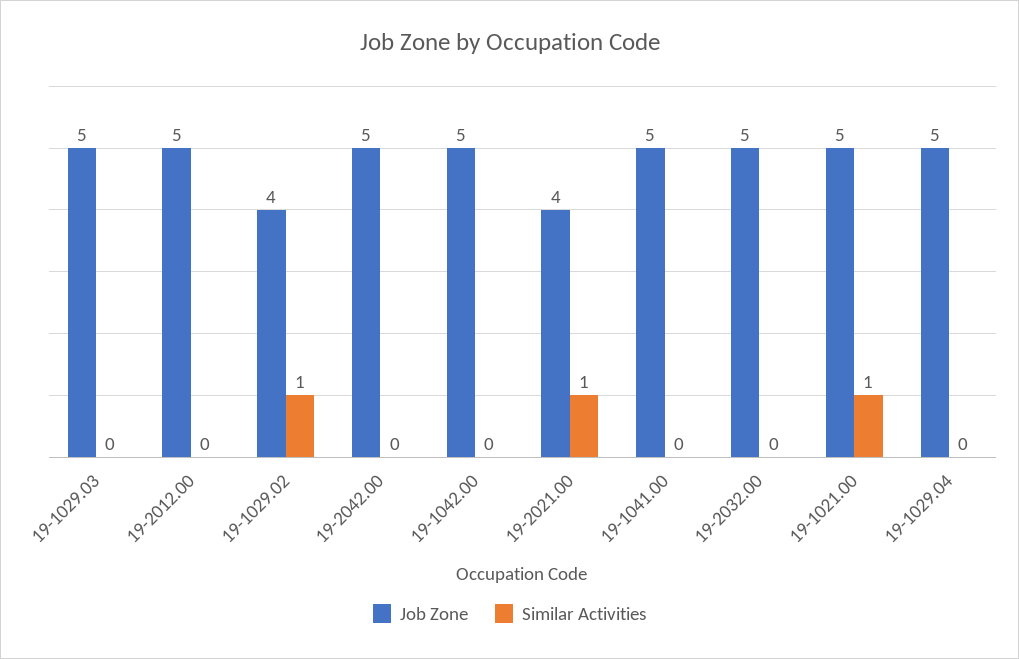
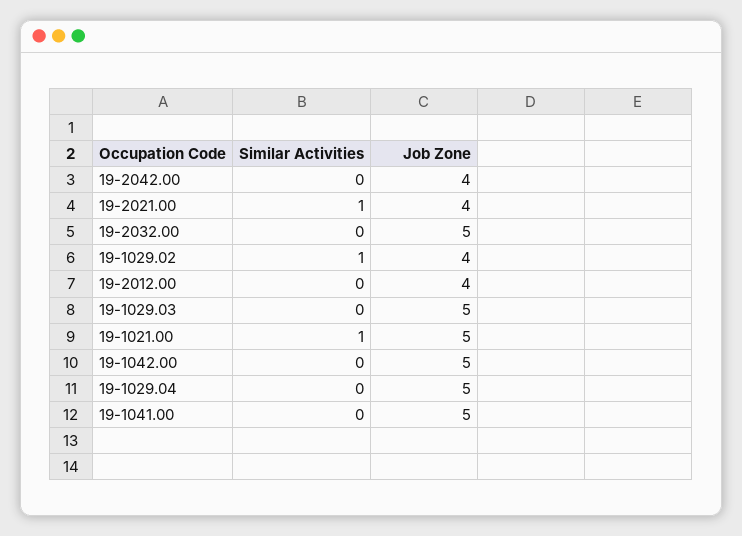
  {
    "Job Zone": {
      "19-1029.03": 5,
-     "19-2012.00": 5,
+     "19-2012.00": 4,
      "19-1029.02": 4,
-     "19-2042.00": 5,
+     "19-2042.00": 4,
      "19-1042.00": 5,
      "19-2021.00": 4,
      "19-1041.00": 5,
      "19-2032.00": 5,
      "19-1021.00": 5,
      "19-1029.04": 5
    },
    "Similar Activities": {
      "19-1029.03": 0,
      "19-2012.00": 0,
      "19-1029.02": 1,
      "19-2042.00": 0,
      "19-1042.00": 0,
      "19-2021.00": 1,
      "19-1041.00": 0,
      "19-2032.00": 0,
      "19-1021.00": 1,
      "19-1029.04": 0
    }
  }

